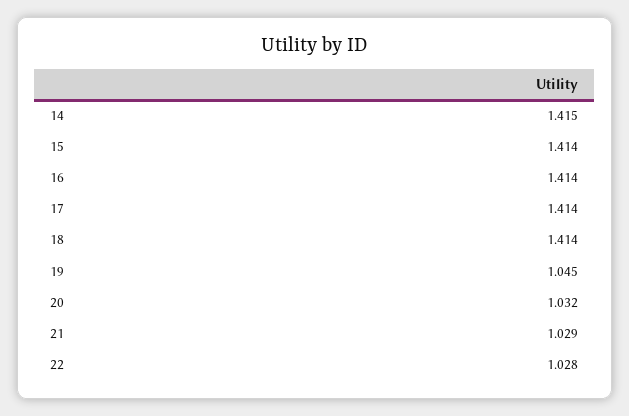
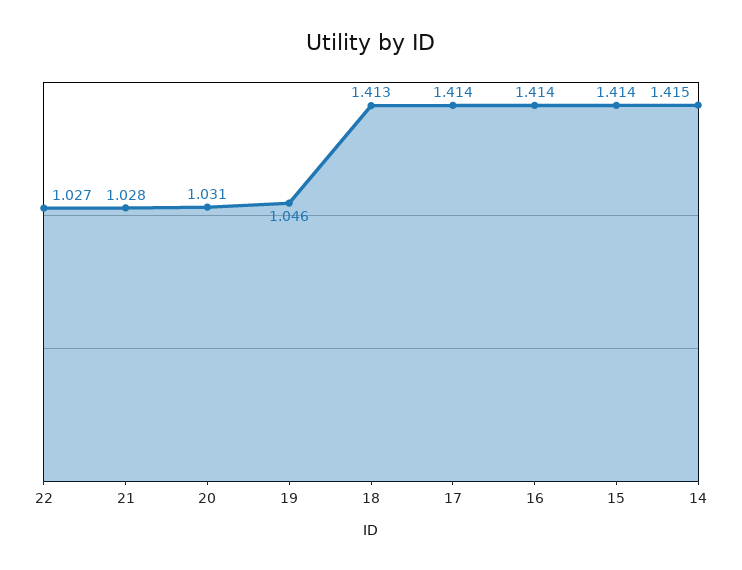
  {
    "14": 1.415,
    "15": 1.414,
    "16": 1.414,
    "17": 1.414,
-   "18": 1.414,
+   "18": 1.413,
-   "19": 1.045,
+   "19": 1.046,
-   "20": 1.032,
+   "20": 1.031,
-   "21": 1.029,
+   "21": 1.028,
-   "22": 1.028
+   "22": 1.027
  }

